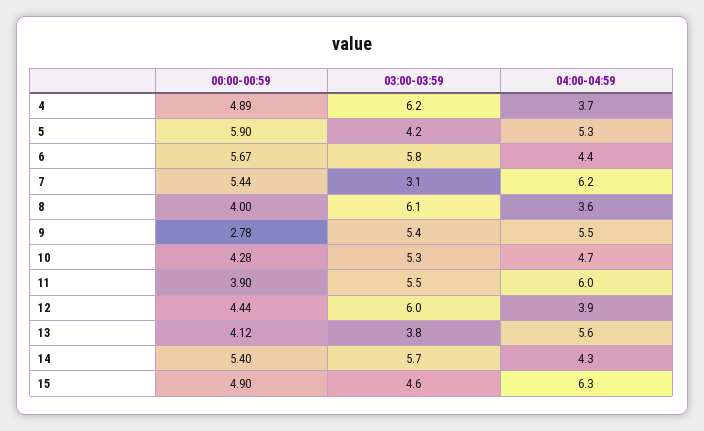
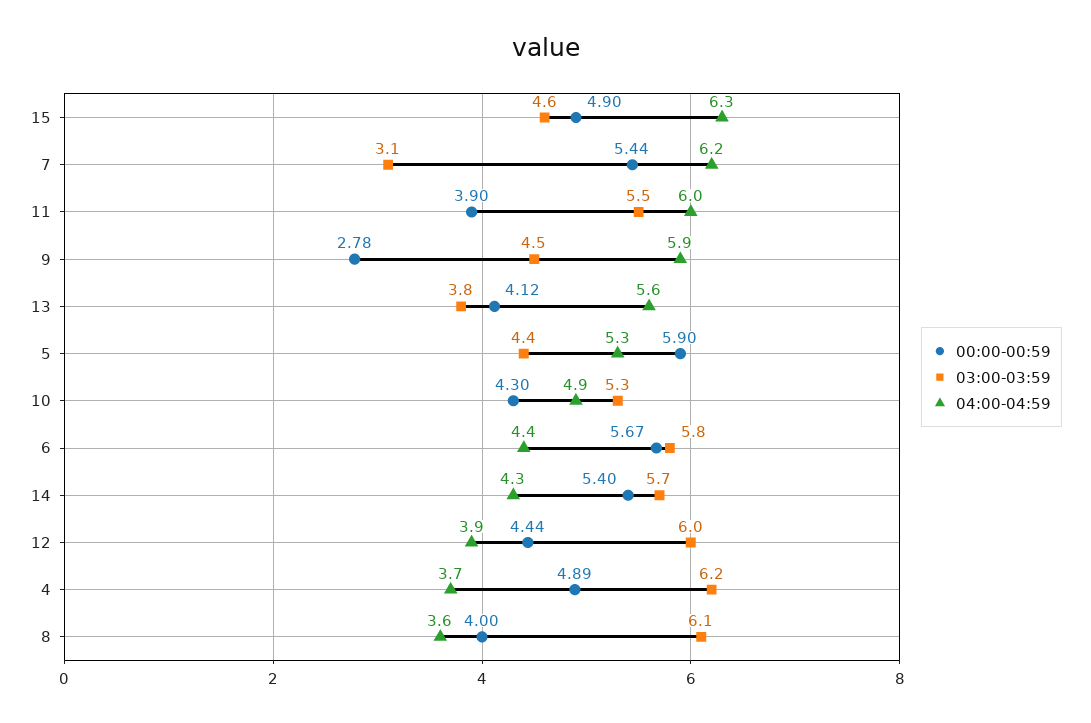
  {
    "00:00-00:59": {
      "4": 4.89,
      "5": 5.9,
      "6": 5.67,
      "7": 5.44,
      "8": 4,
      "9": 2.78,
-     "10": 4.28,
+     "10": 4.3,
      "11": 3.9,
      "12": 4.44,
      "13": 4.12,
      "14": 5.4,
      "15": 4.9
    },
    "03:00-03:59": {
      "4": 6.2,
-     "5": 4.2,
+     "5": 4.4,
      "6": 5.8,
      "7": 3.1,
      "8": 6.1,
-     "9": 5.4,
+     "9": 4.5,
      "10": 5.3,
      "11": 5.5,
      "12": 6,
      "13": 3.8,
      "14": 5.7,
      "15": 4.6
    },
    "04:00-04:59": {
      "4": 3.7,
      "5": 5.3,
      "6": 4.4,
      "7": 6.2,
      "8": 3.6,
-     "9": 5.5,
+     "9": 5.9,
-     "10": 4.7,
+     "10": 4.9,
      "11": 6,
      "12": 3.9,
      "13": 5.6,
      "14": 4.3,
      "15": 6.3
    }
  }

